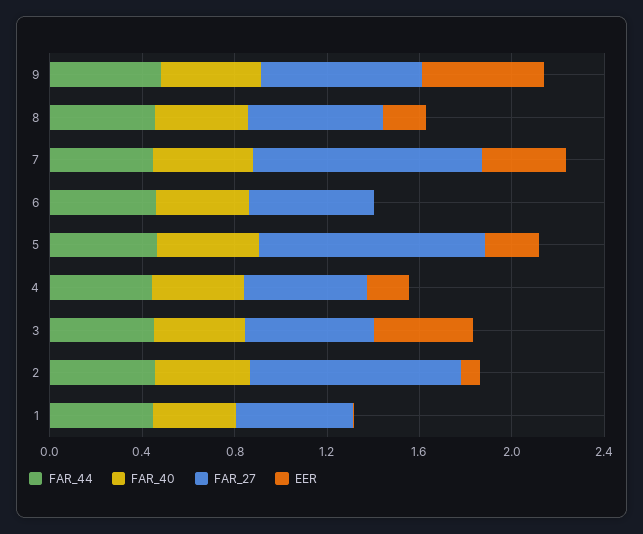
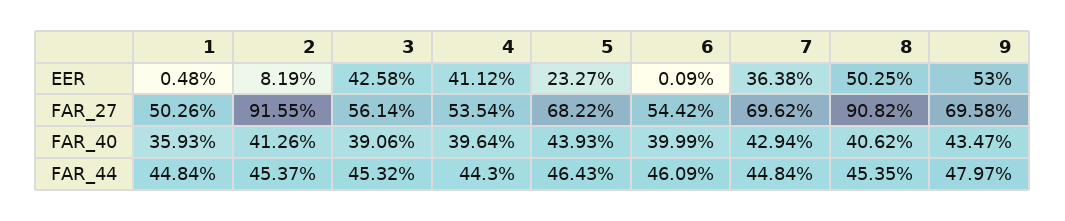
  {
    "FAR_44": {
      "9": 0.4797,
      "8": 0.4535,
      "7": 0.4484,
      "6": 0.4609,
      "5": 0.4643,
      "4": 0.443,
      "3": 0.4532,
      "2": 0.4537,
      "1": 0.4484
    },
    "FAR_40": {
      "9": 0.4347,
      "8": 0.4062,
      "7": 0.4294,
      "6": 0.3999,
      "5": 0.4393,
      "4": 0.3964,
      "3": 0.3906,
      "2": 0.4126,
      "1": 0.3593
    },
    "FAR_27": {
      "9": 0.6958,
-     "8": 0.6,
+     "8": 0.9082,
-     "7": 1,
+     "7": 0.6962,
      "6": 0.5442,
-     "5": 1,
+     "5": 0.6822,
      "4": 0.5354,
      "3": 0.5614,
      "2": 0.9155,
      "1": 0.5026
    },
    "EER": {
      "9": 0.53,
-     "8": 0.2,
+     "8": 0.5025,
      "7": 0.3638,
      "6": 0.0009,
      "5": 0.2327,
-     "4": 0.2,
+     "4": 0.4112,
      "3": 0.4258,
      "2": 0.0819,
      "1": 0.0048
    }
  }

